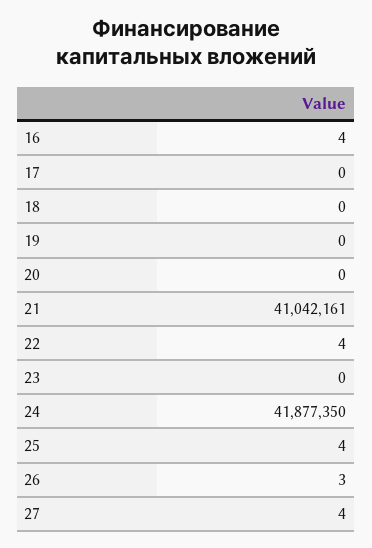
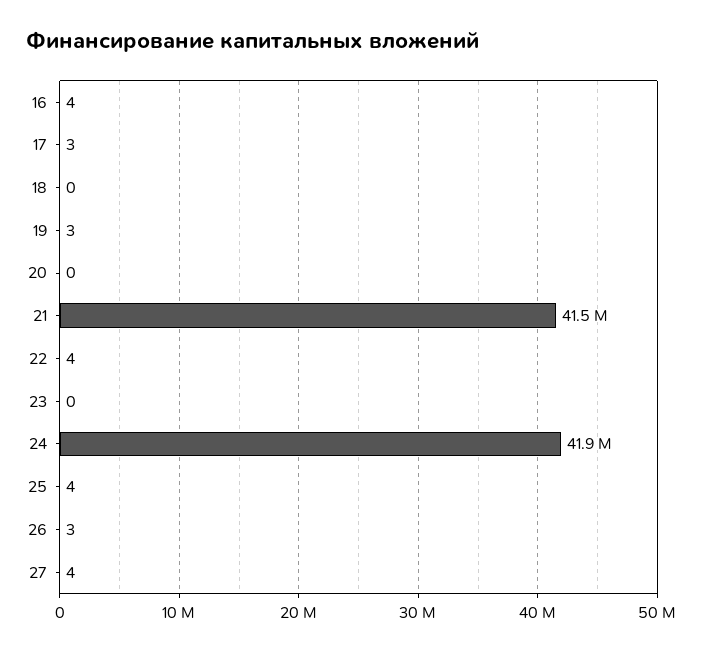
  {
    "16": 4,
-   "17": 0,
+   "17": 3,
    "18": 0,
-   "19": 0,
+   "19": 3,
    "20": 0,
-   "21": 41042161,
+   "21": 41500000,
    "22": 4,
    "23": 0,
    "24": 41877350,
    "25": 4,
    "26": 3,
    "27": 4
  }

